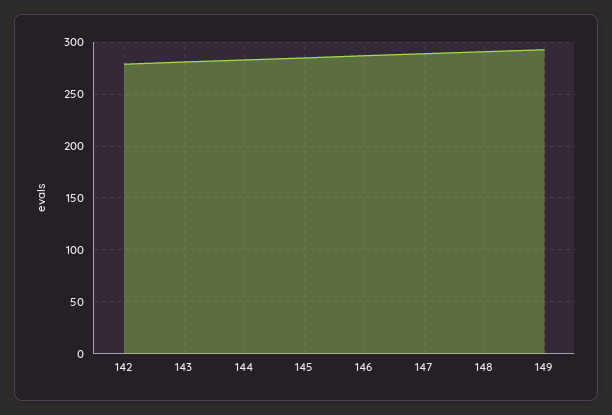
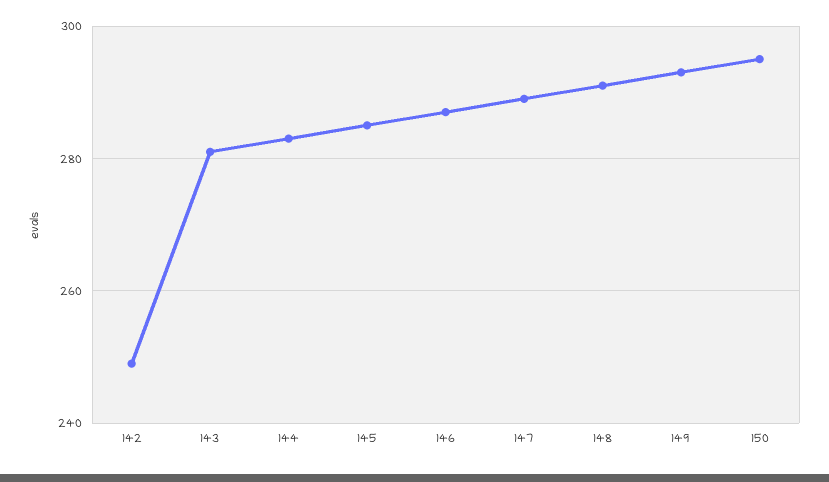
  {
-   "142": 280,
+   "142": 250,
    "143": 280,
    "144": 285,
    "145": 285,
    "146": 285,
    "147": 290,
    "148": 290,
-   "149": 295
+   "149": 295,
+   "150": 295
  }

